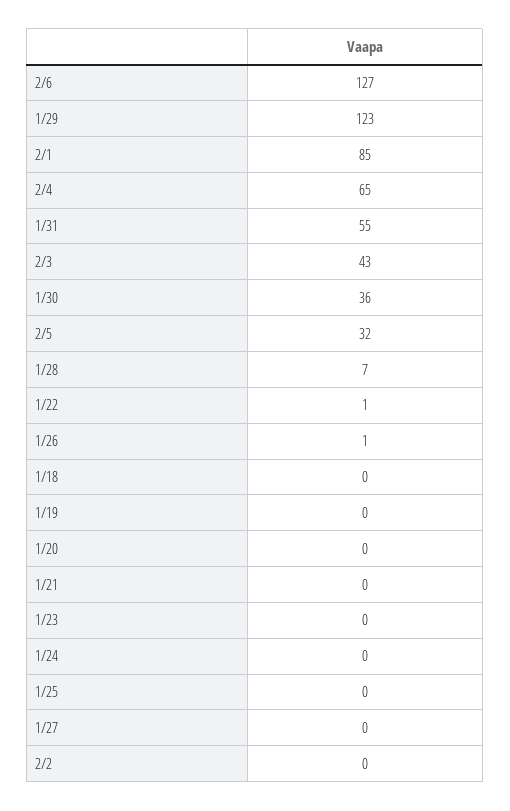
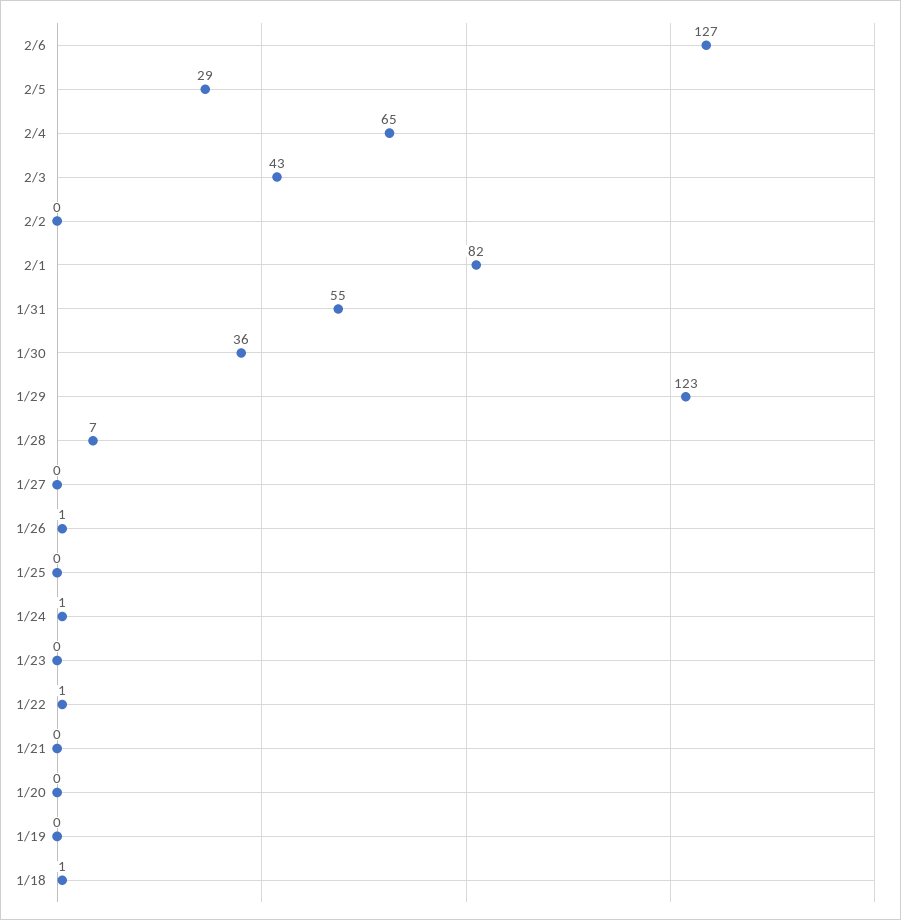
  {
    "2/6": 127,
    "1/29": 123,
-   "2/1": 85,
+   "2/1": 82,
    "2/4": 65,
    "1/31": 55,
    "2/3": 43,
    "1/30": 36,
-   "2/5": 32,
+   "2/5": 29,
    "1/28": 7,
    "1/22": 1,
    "1/26": 1,
-   "1/18": 0,
+   "1/18": 1,
    "1/19": 0,
    "1/20": 0,
    "1/21": 0,
    "1/23": 0,
-   "1/24": 0,
+   "1/24": 1,
    "1/25": 0,
    "1/27": 0,
    "2/2": 0
  }

